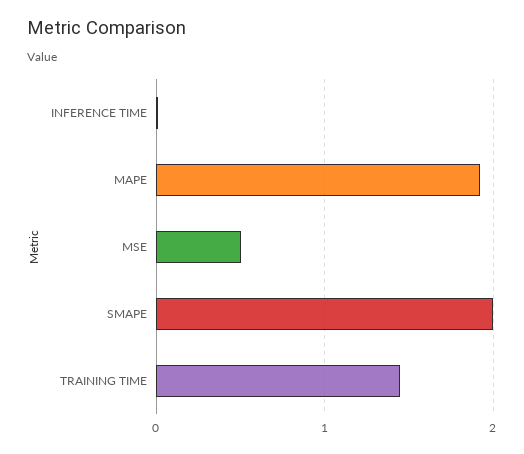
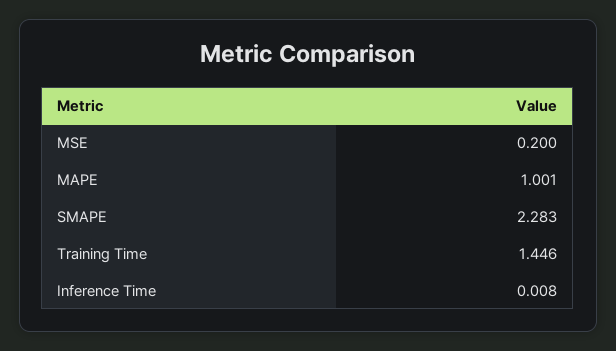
  {
    "INFERENCE TIME": 0.008,
-   "MAPE": 1.9,
+   "MAPE": 1.001,
-   "MSE": 0.5,
+   "MSE": 0.2,
-   "SMAPE": 2,
+   "SMAPE": 2.283,
    "TRAINING TIME": 1.446
  }

